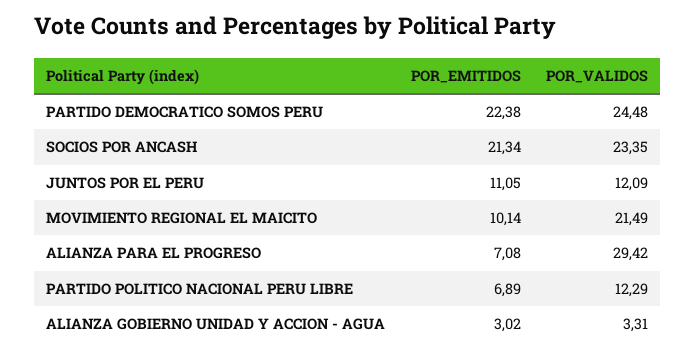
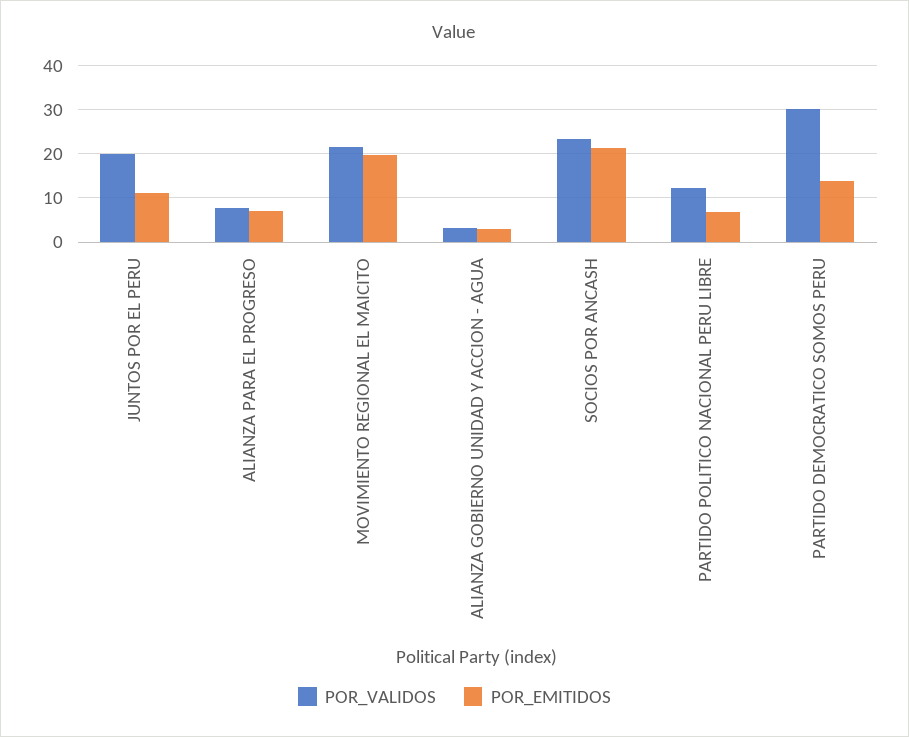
  {
    "POR_EMITIDOS": {
-     "PARTIDO DEMOCRATICO SOMOS PERU": 22.38,
+     "PARTIDO DEMOCRATICO SOMOS PERU": 14,
      "SOCIOS POR ANCASH": 21.34,
      "JUNTOS POR EL PERU": 11.05,
-     "MOVIMIENTO REGIONAL EL MAICITO": 10.14,
+     "MOVIMIENTO REGIONAL EL MAICITO": 20,
      "ALIANZA PARA EL PROGRESO": 7.08,
      "PARTIDO POLITICO NACIONAL PERU LIBRE": 6.89,
      "ALIANZA GOBIERNO UNIDAD Y ACCION - AGUA": 3.02
    },
    "POR_VALIDOS": {
-     "PARTIDO DEMOCRATICO SOMOS PERU": 24.48,
+     "PARTIDO DEMOCRATICO SOMOS PERU": 30,
      "SOCIOS POR ANCASH": 23.35,
-     "JUNTOS POR EL PERU": 12.09,
+     "JUNTOS POR EL PERU": 20,
      "MOVIMIENTO REGIONAL EL MAICITO": 21.49,
-     "ALIANZA PARA EL PROGRESO": 29.42,
+     "ALIANZA PARA EL PROGRESO": 8,
      "PARTIDO POLITICO NACIONAL PERU LIBRE": 12.29,
      "ALIANZA GOBIERNO UNIDAD Y ACCION - AGUA": 3.31
    }
  }

